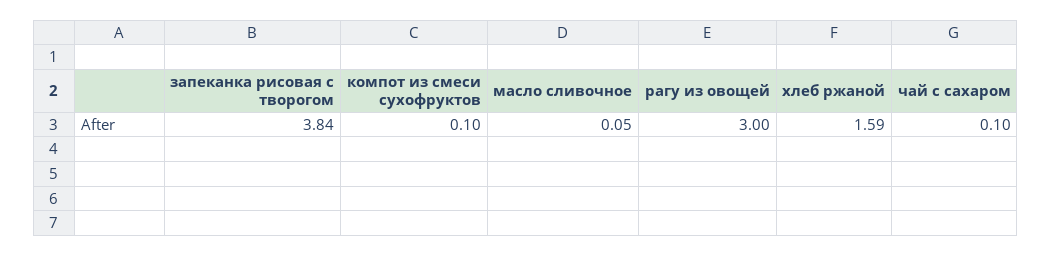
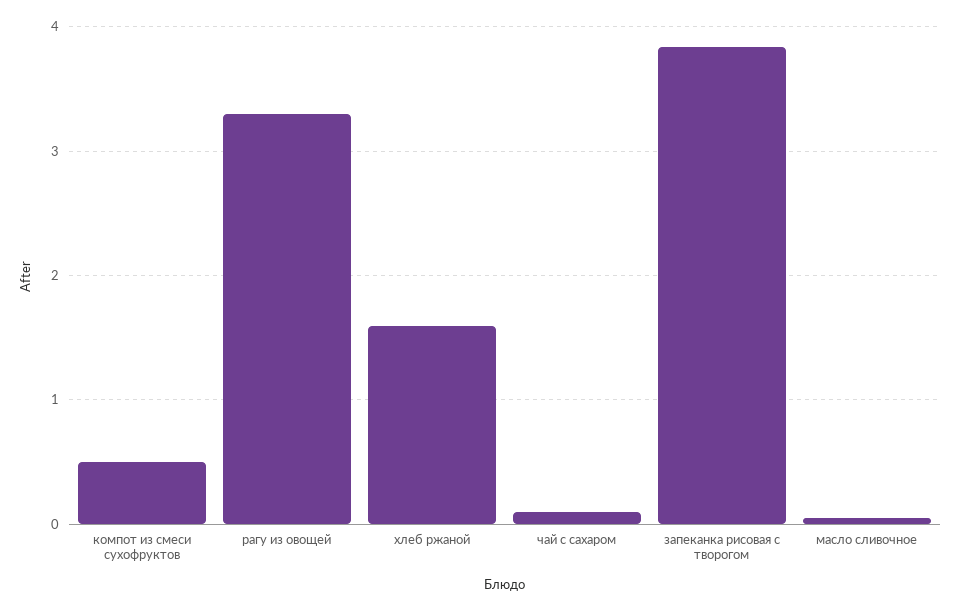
  {
    "запеканка рисовая с творогом": 3.84,
-   "компот из смеси сухофруктов": 0.1,
+   "компот из смеси сухофруктов": 0.5,
    "масло сливочное": 0.05,
-   "рагу из овощей": 3,
+   "рагу из овощей": 3.3,
    "хлеб ржаной": 1.59,
    "чай с сахаром": 0.1
  }

